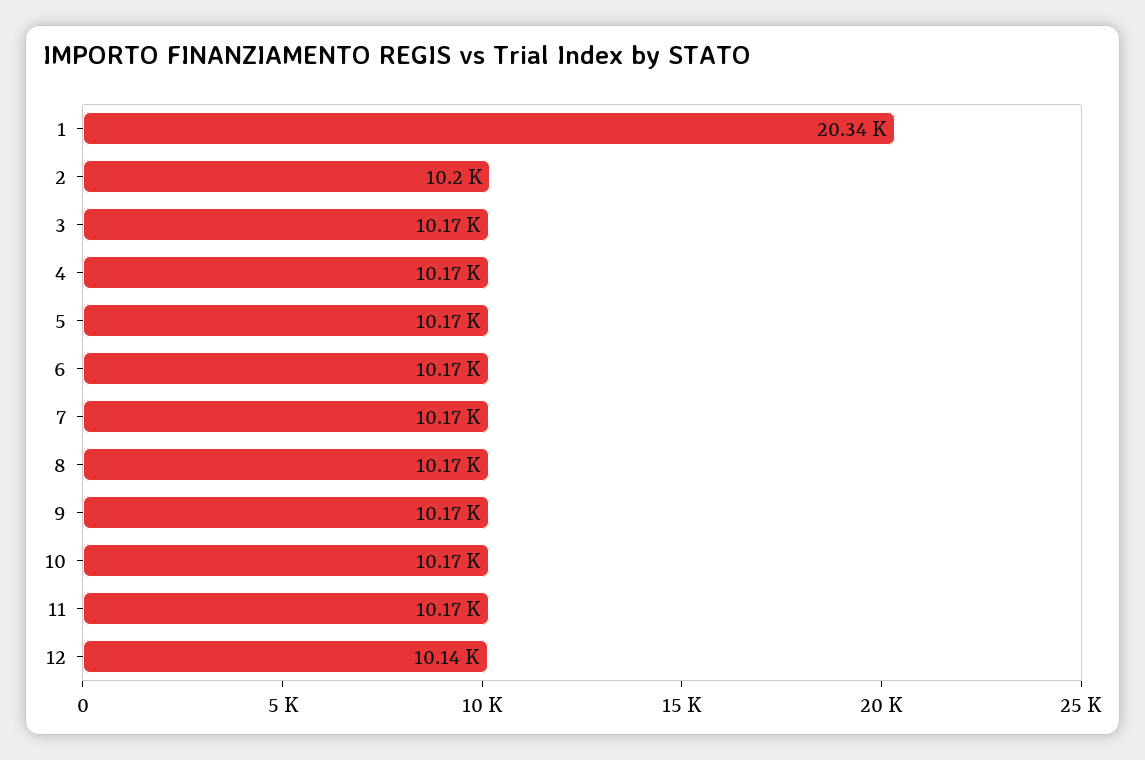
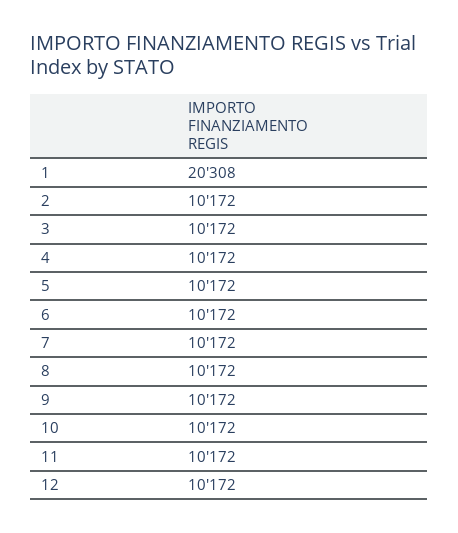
  {
-   "1": 20340,
+   "1": 20308,
-   "2": 10200,
+   "2": 10172,
    "3": 10172,
    "4": 10172,
    "5": 10172,
    "6": 10172,
    "7": 10172,
    "8": 10172,
    "9": 10172,
    "10": 10172,
    "11": 10172,
-   "12": 10140
+   "12": 10172
  }

